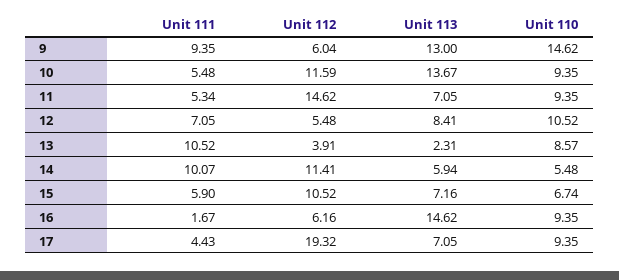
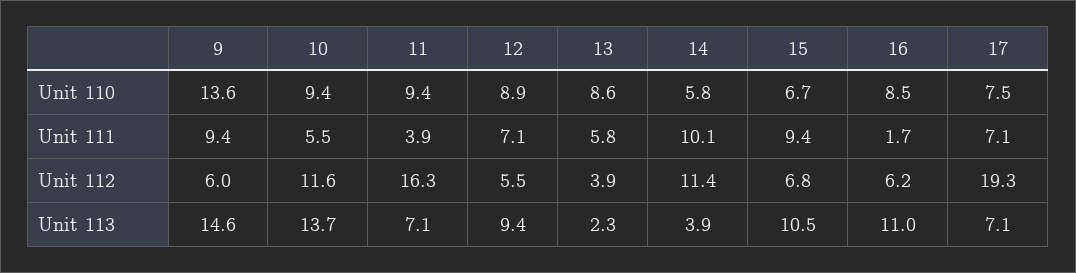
  {
    "Unit 111": {
      "9": 9.35,
      "10": 5.48,
-     "11": 5.34,
+     "11": 3.9,
      "12": 7.05,
-     "13": 10.52,
+     "13": 5.8,
      "14": 10.07,
-     "15": 5.9,
+     "15": 9.4,
      "16": 1.67,
-     "17": 4.43
+     "17": 7.1
    },
    "Unit 112": {
      "9": 6.04,
      "10": 11.59,
-     "11": 14.62,
+     "11": 16.3,
      "12": 5.48,
      "13": 3.91,
      "14": 11.41,
-     "15": 10.52,
+     "15": 6.8,
      "16": 6.16,
      "17": 19.32
    },
    "Unit 113": {
-     "9": 13,
+     "9": 14.6,
      "10": 13.67,
      "11": 7.05,
-     "12": 8.41,
+     "12": 9.4,
      "13": 2.31,
-     "14": 5.94,
+     "14": 3.9,
-     "15": 7.16,
+     "15": 10.5,
-     "16": 14.62,
+     "16": 11,
      "17": 7.05
    },
    "Unit 110": {
-     "9": 14.62,
+     "9": 13.6,
      "10": 9.35,
      "11": 9.35,
-     "12": 10.52,
+     "12": 8.9,
      "13": 8.57,
-     "14": 5.48,
+     "14": 5.8,
      "15": 6.74,
-     "16": 9.35,
+     "16": 8.5,
-     "17": 9.35
+     "17": 7.5
    }
  }

